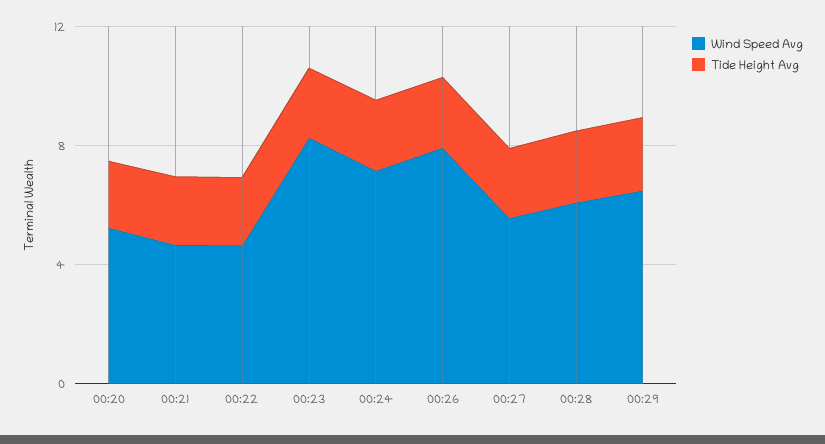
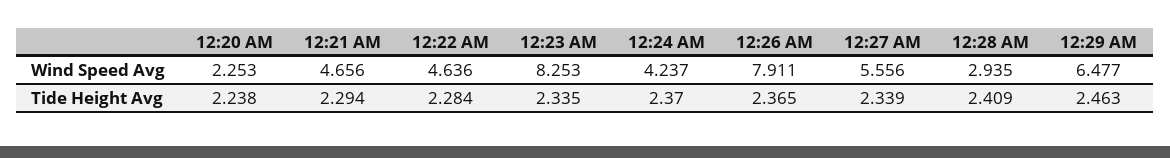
  {
    "Wind Speed Avg": {
-     "00:20": 5,
+     "00:20": 2.253,
      "00:21": 4.656,
      "00:22": 4.636,
      "00:23": 8.253,
-     "00:24": 7,
+     "00:24": 4.237,
      "00:26": 7.911,
      "00:27": 5.556,
-     "00:28": 6,
+     "00:28": 2.935,
      "00:29": 6.477
    },
    "Tide Height Avg": {
      "00:20": 2.238,
      "00:21": 2.294,
      "00:22": 2.284,
      "00:23": 2.335,
      "00:24": 2.37,
      "00:26": 2.365,
      "00:27": 2.339,
      "00:28": 2.409,
      "00:29": 2.463
    }
  }

